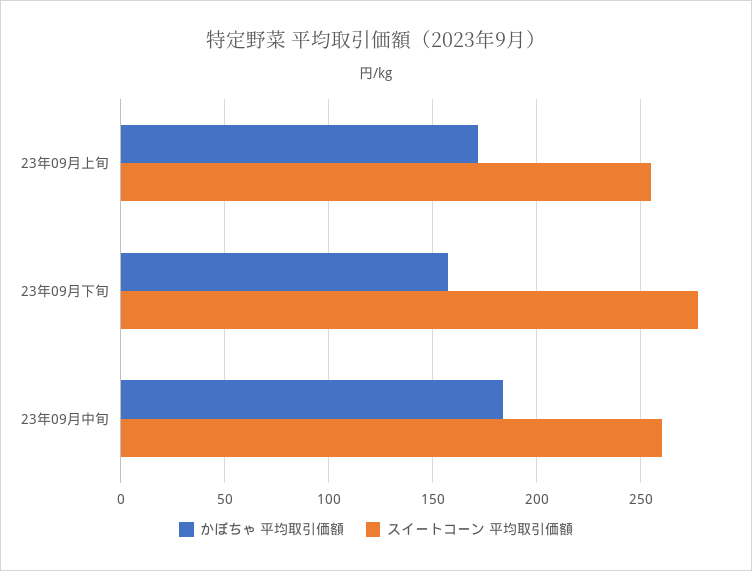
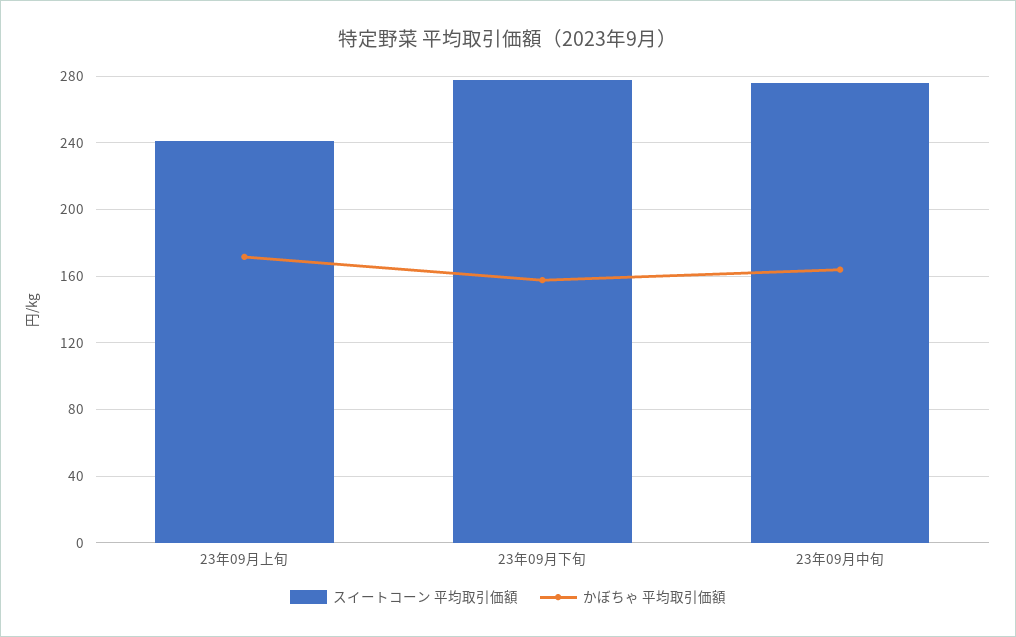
  {
    "かぼちゃ 平均取引価額": {
      "23年09月上旬": 170,
      "23年09月下旬": 160,
-     "23年09月中旬": 185
+     "23年09月中旬": 165
    },
    "スイートコーン 平均取引価額": {
-     "23年09月上旬": 255,
+     "23年09月上旬": 240,
      "23年09月下旬": 280,
-     "23年09月中旬": 260
+     "23年09月中旬": 275
    }
  }

